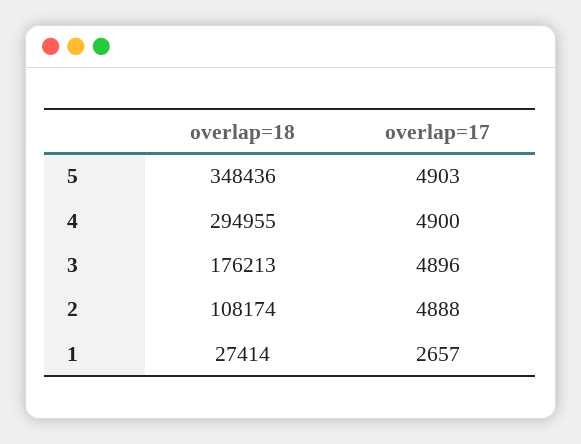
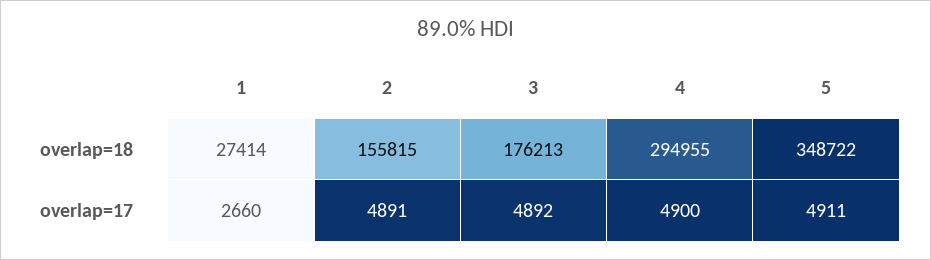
  {
    "overlap=18": {
-     "5": 348436,
+     "5": 348722,
      "4": 294955,
      "3": 176213,
-     "2": 108174,
+     "2": 155815,
      "1": 27414
    },
    "overlap=17": {
-     "5": 4903,
+     "5": 4911,
      "4": 4900,
-     "3": 4896,
+     "3": 4892,
-     "2": 4888,
+     "2": 4891,
-     "1": 2657
+     "1": 2660
    }
  }

